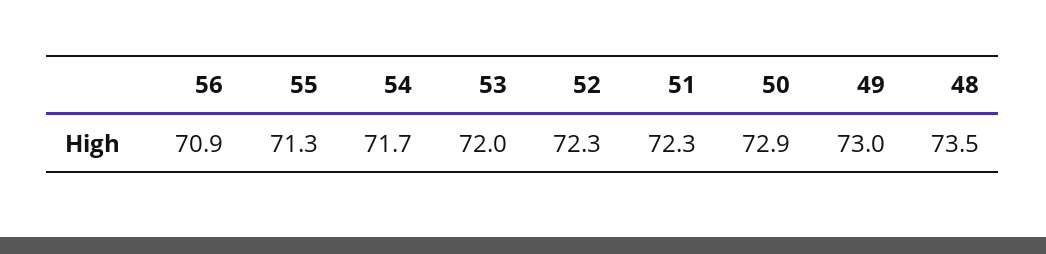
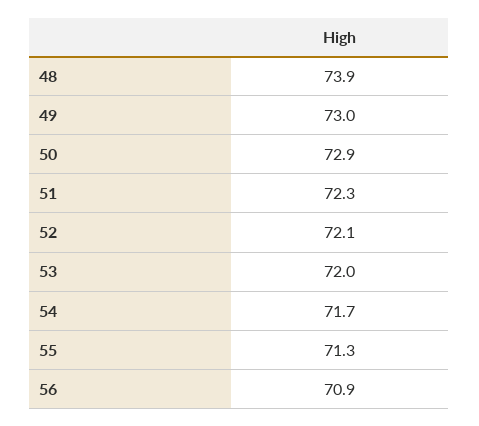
  {
    "56": 70.9,
    "55": 71.3,
    "54": 71.7,
    "53": 72,
-   "52": 72.3,
+   "52": 72.1,
    "51": 72.3,
    "50": 72.9,
    "49": 73,
-   "48": 73.5
+   "48": 73.9
  }

